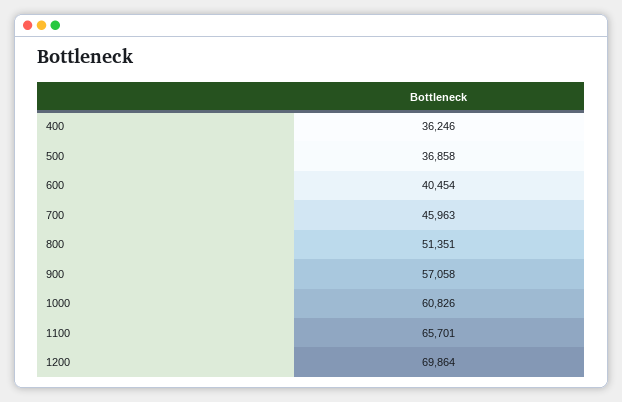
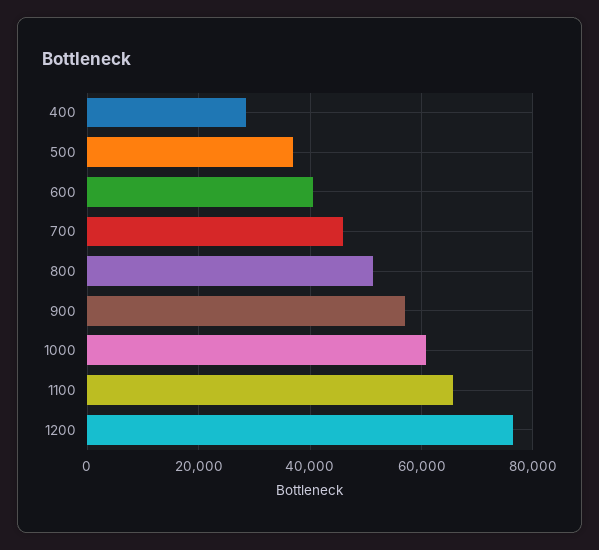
  {
-   "400": 36246,
+   "400": 28000,
    "500": 36858,
    "600": 40454,
    "700": 45963,
    "800": 51351,
    "900": 57058,
    "1000": 60826,
    "1100": 65701,
-   "1200": 69864
+   "1200": 76000
  }

